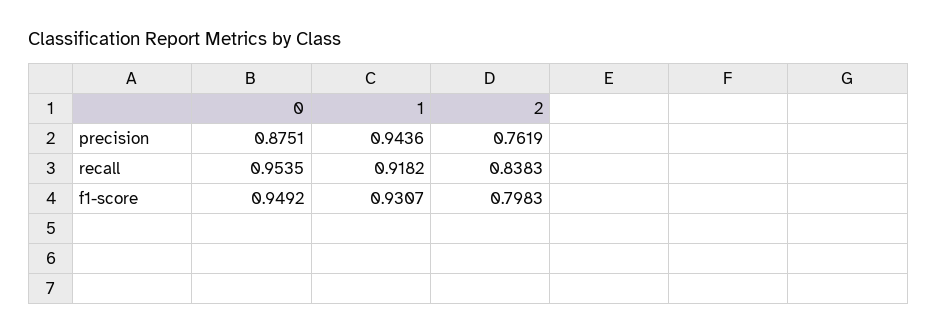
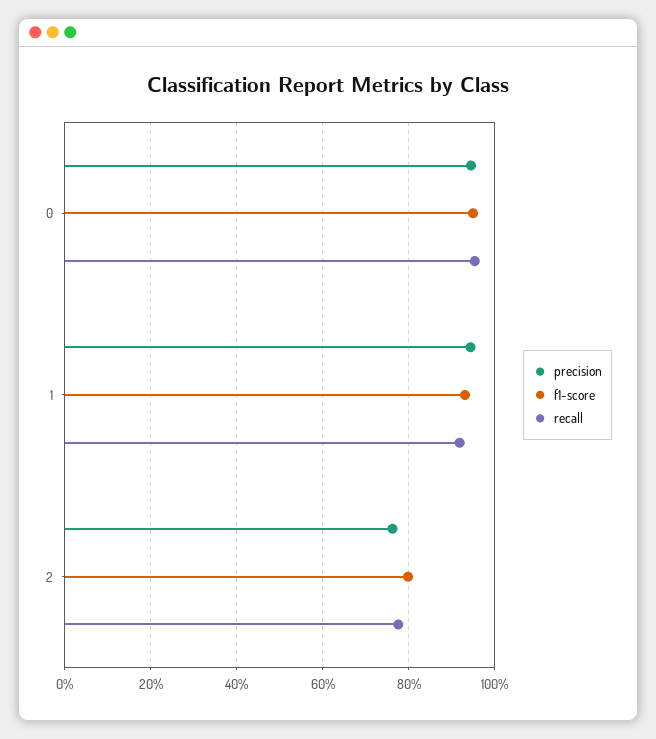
  {
    "precision": {
-     "0": 0.8751,
+     "0": 0.94,
      "1": 0.9436,
      "2": 0.7619
    },
    "recall": {
      "0": 0.9535,
      "1": 0.9182,
-     "2": 0.8383
+     "2": 0.78
    },
    "f1-score": {
      "0": 0.9492,
      "1": 0.9307,
      "2": 0.7983
    }
  }

